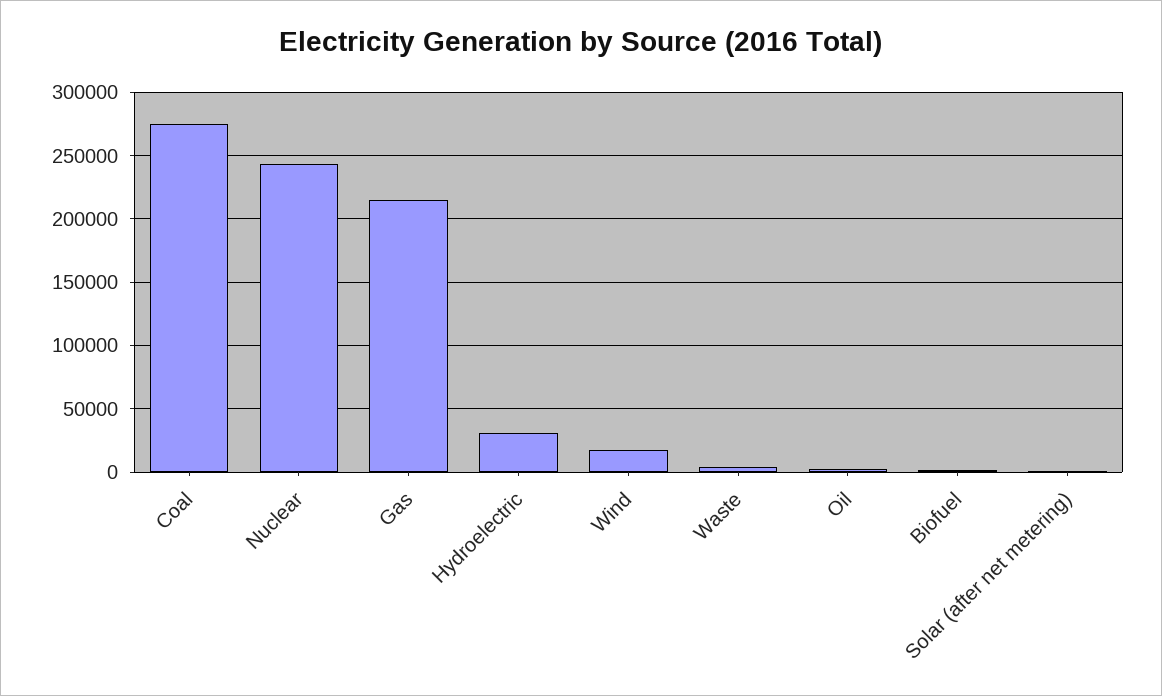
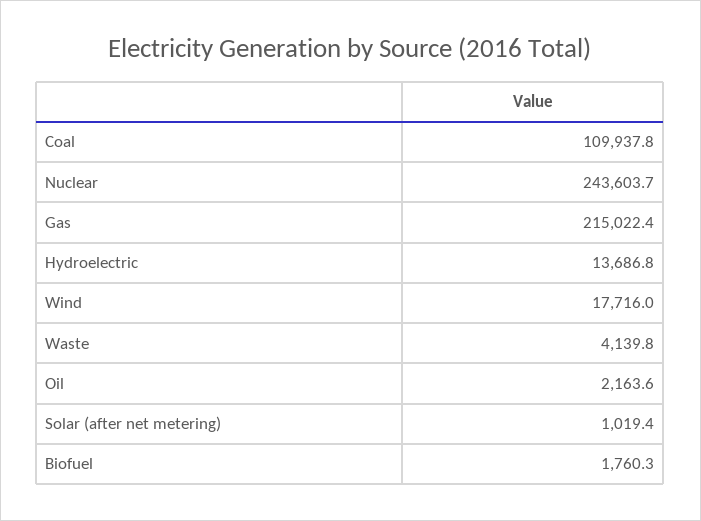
  {
-   "Coal": 275000,
+   "Coal": 109937.8,
    "Nuclear": 243603.7,
    "Gas": 215022.4,
-   "Hydroelectric": 30000,
+   "Hydroelectric": 13686.8,
    "Wind": 17716,
    "Waste": 4139.8,
    "Oil": 2163.6,
    "Biofuel": 1760.3,
    "Solar (after net metering)": 1019.4
  }

